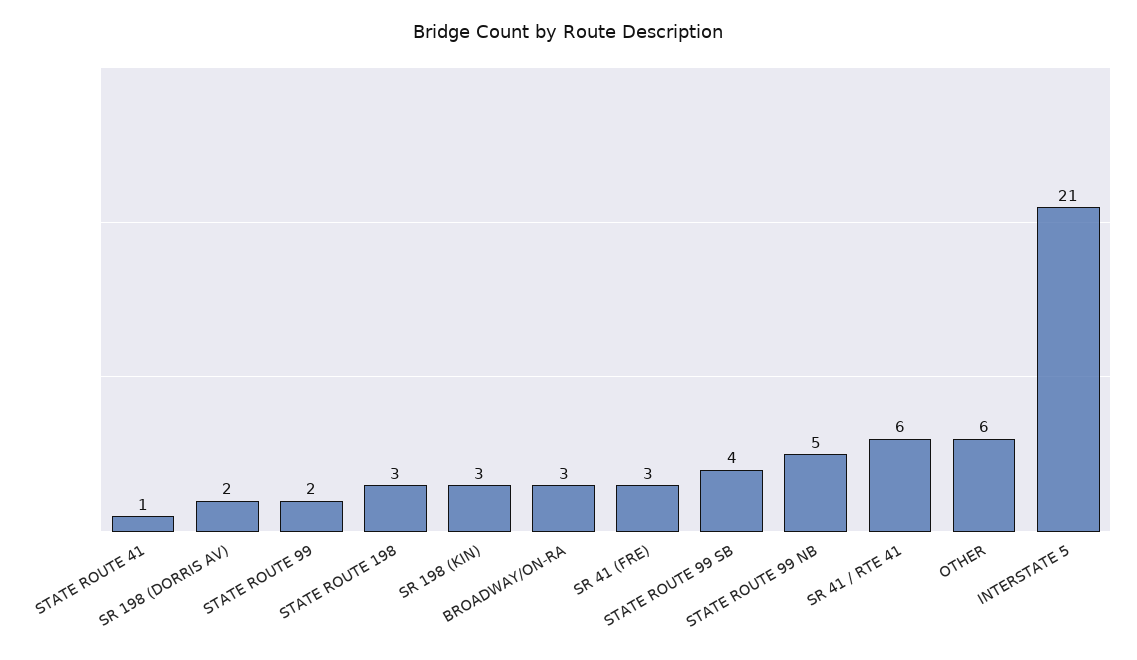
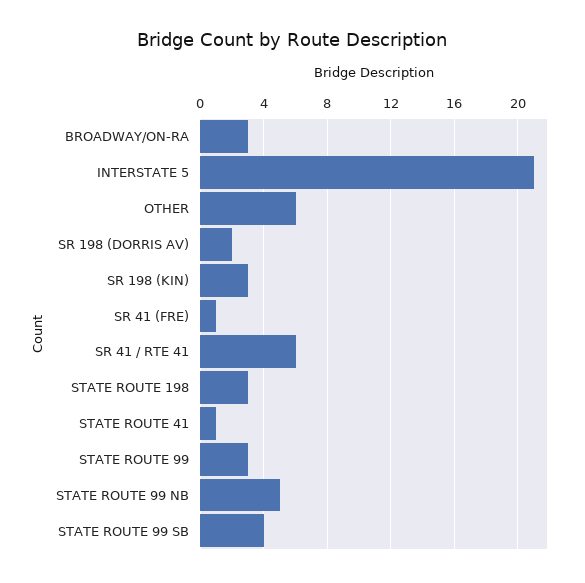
  {
    "STATE ROUTE 41": 1,
    "SR 198 (DORRIS AV)": 2,
-   "STATE ROUTE 99": 2,
+   "STATE ROUTE 99": 3,
    "STATE ROUTE 198": 3,
    "SR 198 (KIN)": 3,
    "BROADWAY/ON-RA": 3,
-   "SR 41 (FRE)": 3,
+   "SR 41 (FRE)": 1,
    "STATE ROUTE 99 SB": 4,
    "STATE ROUTE 99 NB": 5,
    "SR 41 / RTE 41": 6,
    "OTHER": 6,
    "INTERSTATE 5": 21
  }

